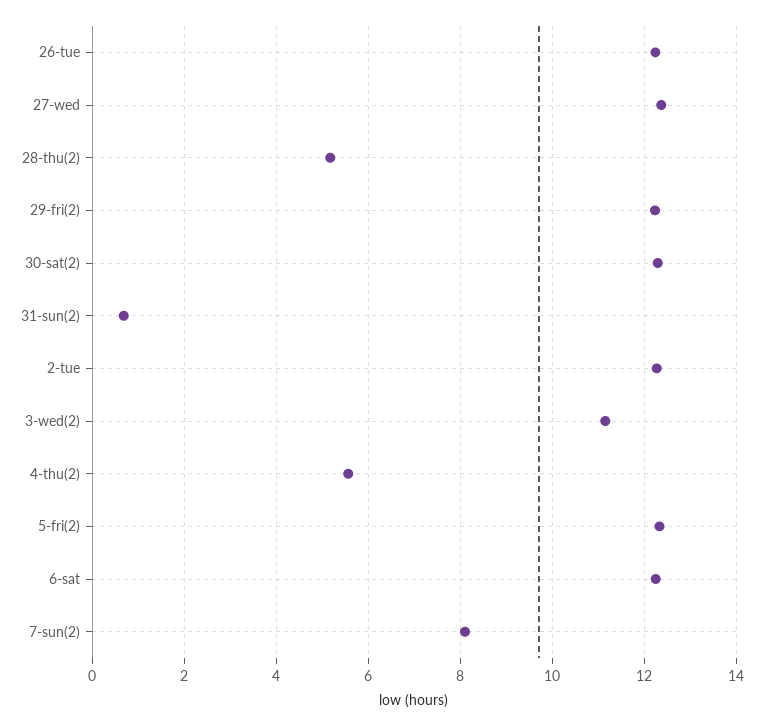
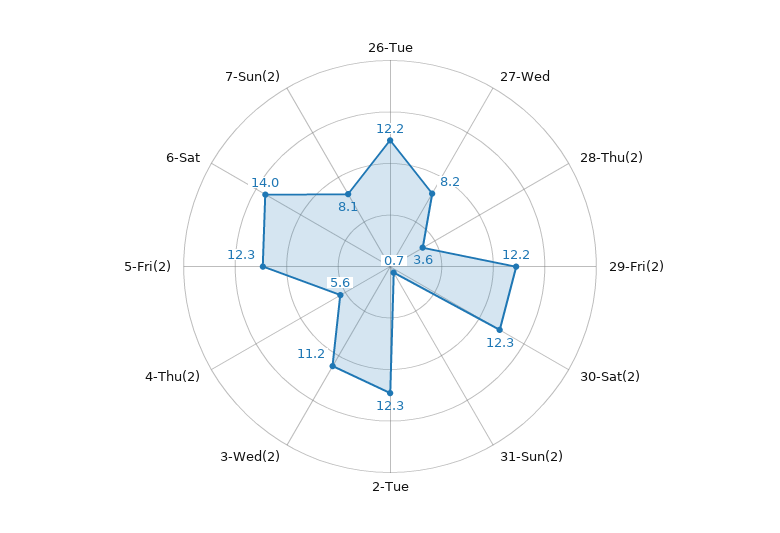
  {
    "26-tue": 12.2,
-   "27-wed": 12.4,
+   "27-wed": 8.2,
-   "28-thu(2)": 5.2,
+   "28-thu(2)": 3.6,
    "29-fri(2)": 12.2,
    "30-sat(2)": 12.3,
    "31-sun(2)": 0.7,
    "2-tue": 12.3,
    "3-wed(2)": 11.2,
    "4-thu(2)": 5.6,
    "5-fri(2)": 12.3,
-   "6-sat": 12.2,
+   "6-sat": 14,
    "7-sun(2)": 8.1
  }

